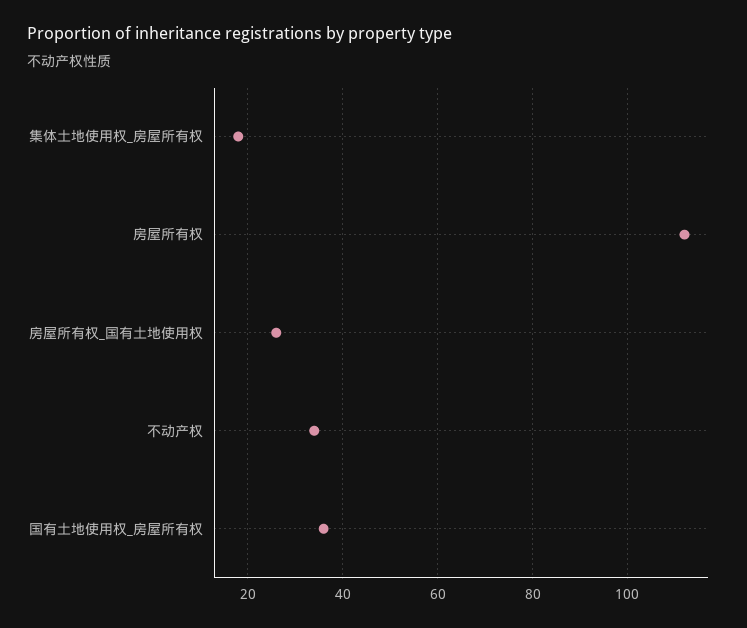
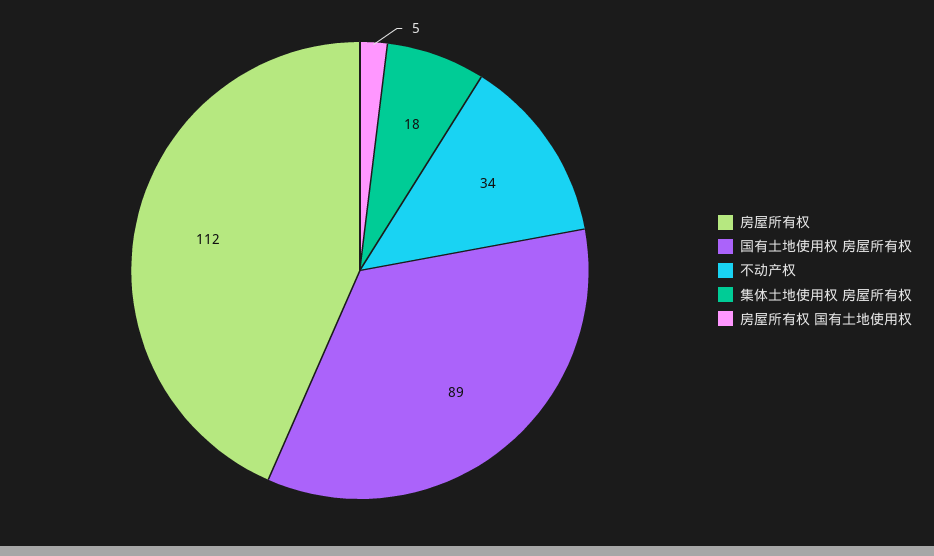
  {
    "集体土地使用权_房屋所有权": 18,
    "房屋所有权": 112,
-   "房屋所有权_国有土地使用权": 25,
+   "房屋所有权_国有土地使用权": 5,
    "不动产权": 34,
-   "国有土地使用权_房屋所有权": 35
+   "国有土地使用权_房屋所有权": 89
  }

